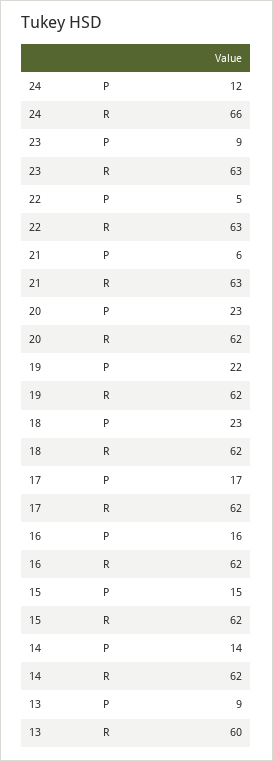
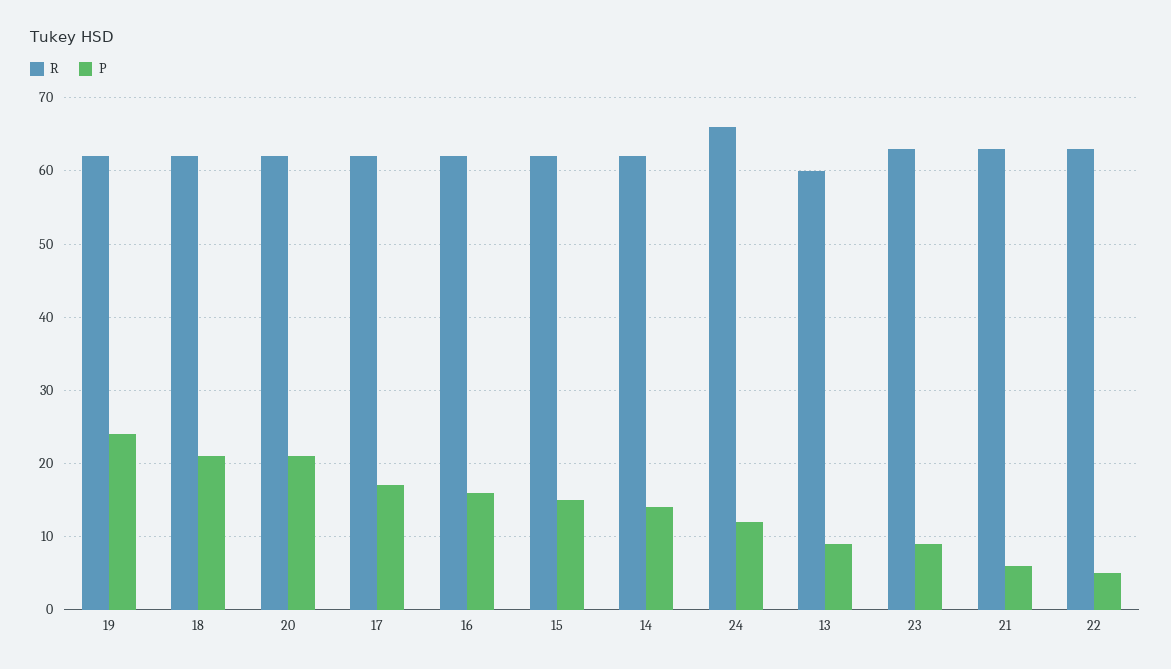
  {
    "P": {
      "24": 12,
      "23": 9,
      "22": 5,
      "21": 6,
-     "20": 23,
+     "20": 21,
-     "19": 22,
+     "19": 24,
-     "18": 23,
+     "18": 21,
      "17": 17,
      "16": 16,
      "15": 15,
      "14": 14,
      "13": 9
    },
    "R": {
      "24": 66,
      "23": 63,
      "22": 63,
      "21": 63,
      "20": 62,
      "19": 62,
      "18": 62,
      "17": 62,
      "16": 62,
      "15": 62,
      "14": 62,
      "13": 60
    }
  }

